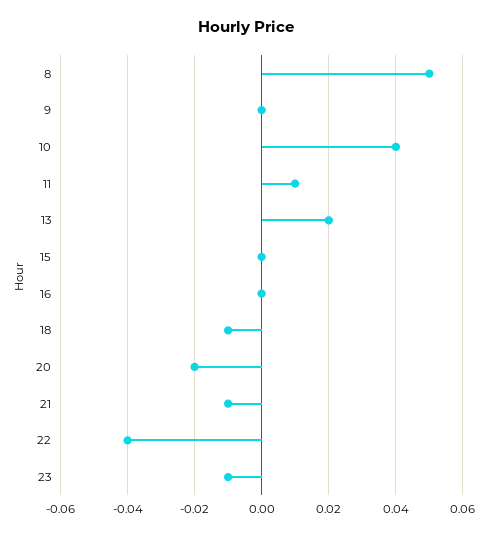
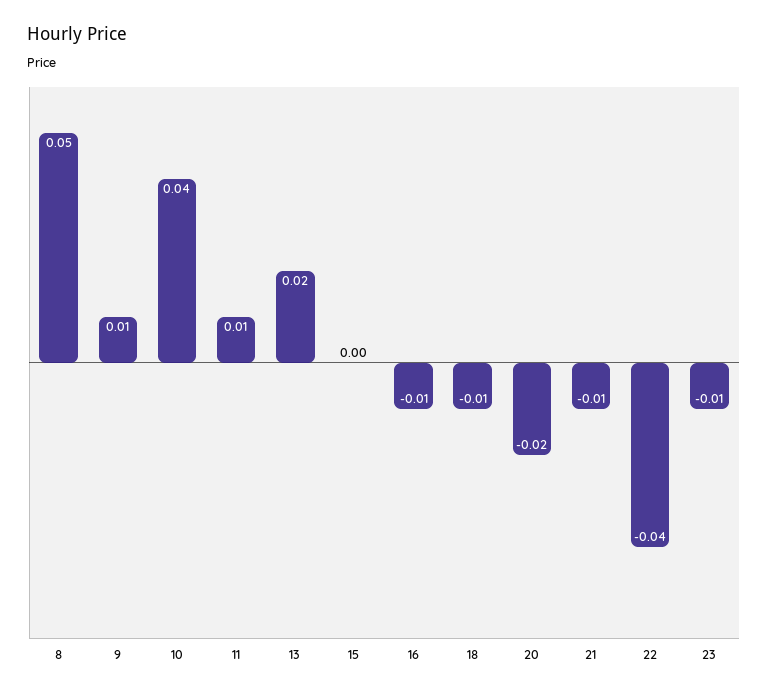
  {
    "8": 0.05,
-   "9": 0,
+   "9": 0.01,
    "10": 0.04,
    "11": 0.01,
    "13": 0.02,
    "15": 0,
-   "16": 0,
+   "16": -0.01,
    "18": -0.01,
    "20": -0.02,
    "21": -0.01,
    "22": -0.04,
    "23": -0.01
  }

